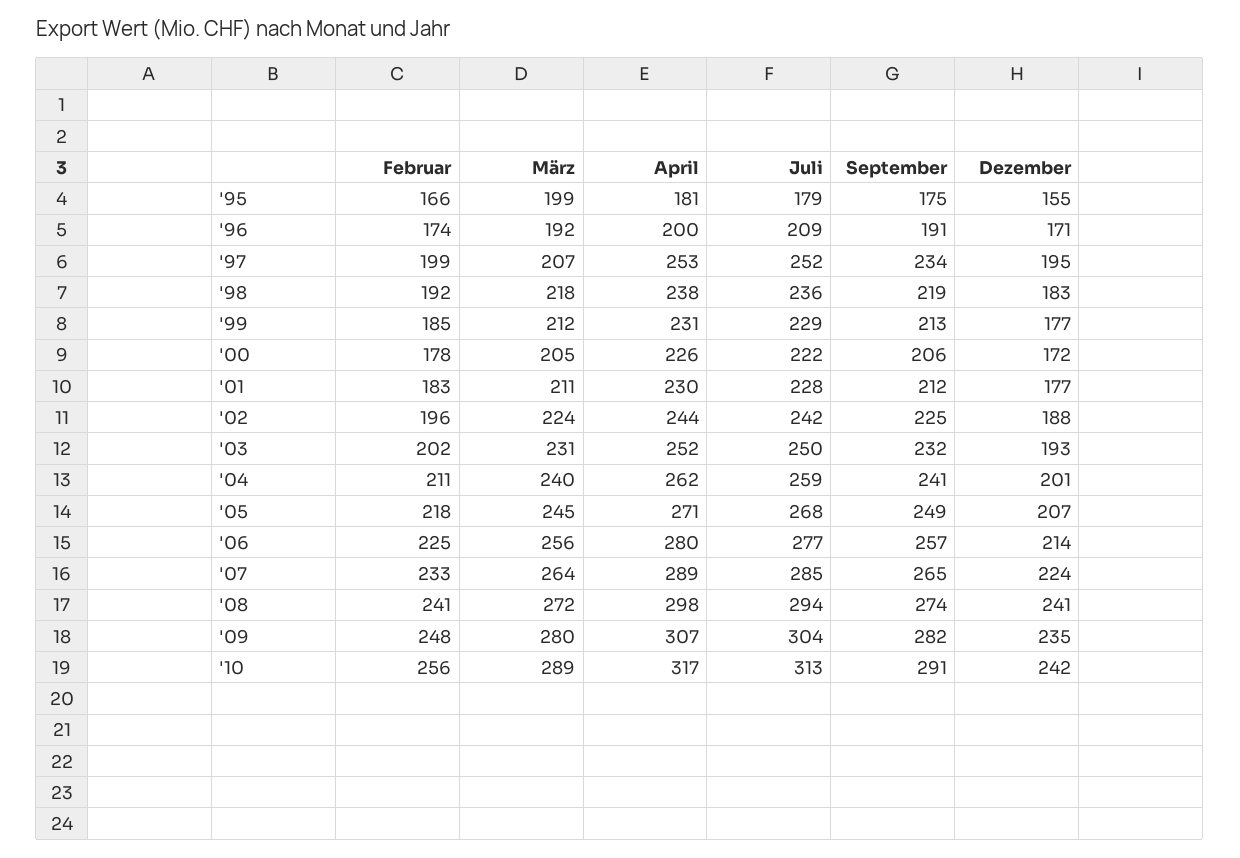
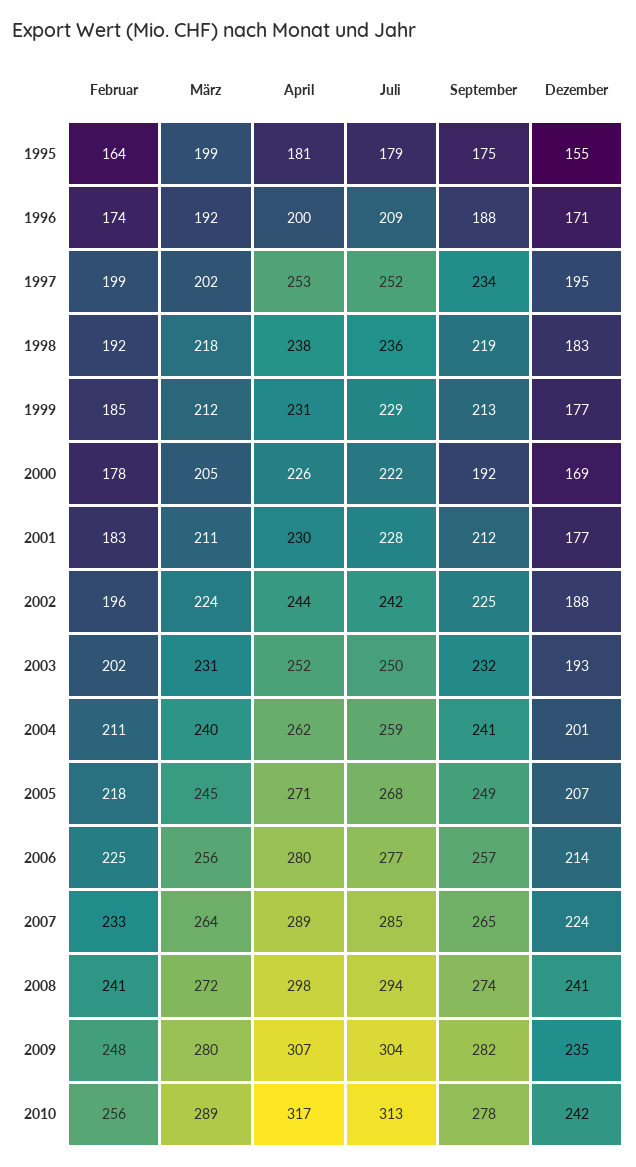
  {
    "Februar": {
-     "'95": 166,
+     "'95": 164,
      "'96": 174,
      "'97": 199,
      "'98": 192,
      "'99": 185,
      "'00": 178,
      "'01": 183,
      "'02": 196,
      "'03": 202,
      "'04": 211,
      "'05": 218,
      "'06": 225,
      "'07": 233,
      "'08": 241,
      "'09": 248,
      "'10": 256
    },
    "März": {
      "'95": 199,
      "'96": 192,
-     "'97": 207,
+     "'97": 202,
      "'98": 218,
      "'99": 212,
      "'00": 205,
      "'01": 211,
      "'02": 224,
      "'03": 231,
      "'04": 240,
      "'05": 245,
      "'06": 256,
      "'07": 264,
      "'08": 272,
      "'09": 280,
      "'10": 289
    },
    "April": {
      "'95": 181,
      "'96": 200,
      "'97": 253,
      "'98": 238,
      "'99": 231,
      "'00": 226,
      "'01": 230,
      "'02": 244,
      "'03": 252,
      "'04": 262,
      "'05": 271,
      "'06": 280,
      "'07": 289,
      "'08": 298,
      "'09": 307,
      "'10": 317
    },
    "Juli": {
      "'95": 179,
      "'96": 209,
      "'97": 252,
      "'98": 236,
      "'99": 229,
      "'00": 222,
      "'01": 228,
      "'02": 242,
      "'03": 250,
      "'04": 259,
      "'05": 268,
      "'06": 277,
      "'07": 285,
      "'08": 294,
      "'09": 304,
      "'10": 313
    },
    "September": {
      "'95": 175,
-     "'96": 191,
+     "'96": 188,
      "'97": 234,
      "'98": 219,
      "'99": 213,
-     "'00": 206,
+     "'00": 192,
      "'01": 212,
      "'02": 225,
      "'03": 232,
      "'04": 241,
      "'05": 249,
      "'06": 257,
      "'07": 265,
      "'08": 274,
      "'09": 282,
-     "'10": 291
+     "'10": 278
    },
    "Dezember": {
      "'95": 155,
      "'96": 171,
      "'97": 195,
      "'98": 183,
      "'99": 177,
-     "'00": 172,
+     "'00": 169,
      "'01": 177,
      "'02": 188,
      "'03": 193,
      "'04": 201,
      "'05": 207,
      "'06": 214,
      "'07": 224,
      "'08": 241,
      "'09": 235,
      "'10": 242
    }
  }

